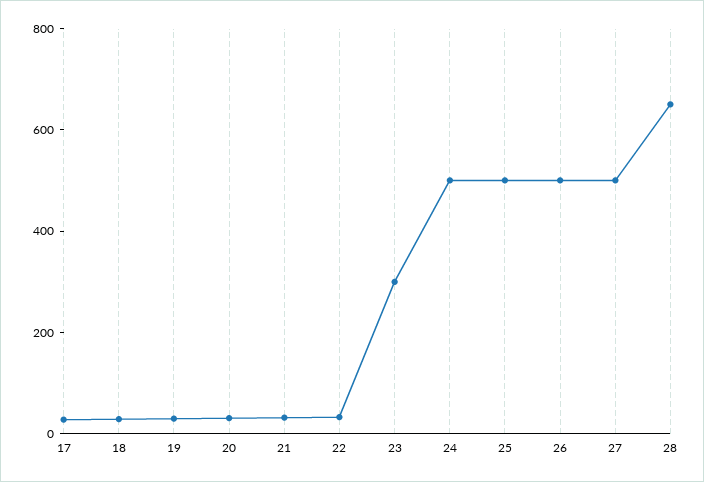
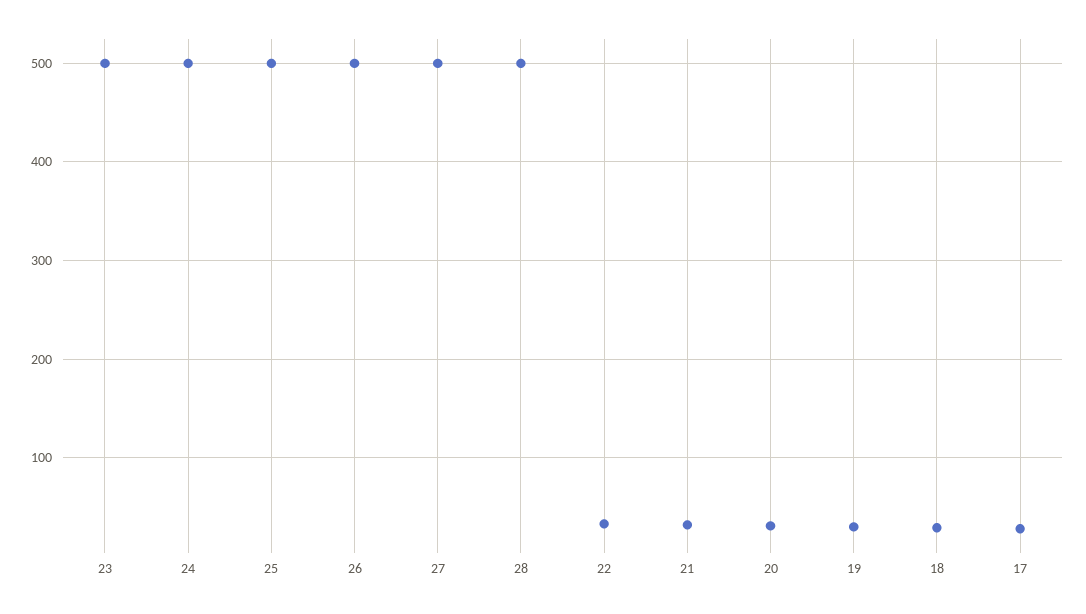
  {
    "17": 30,
    "18": 30,
    "19": 30,
    "20": 30,
    "21": 30,
    "22": 30,
-   "23": 300,
+   "23": 500,
    "24": 500,
    "25": 500,
    "26": 500,
    "27": 500,
-   "28": 650
+   "28": 500
  }

